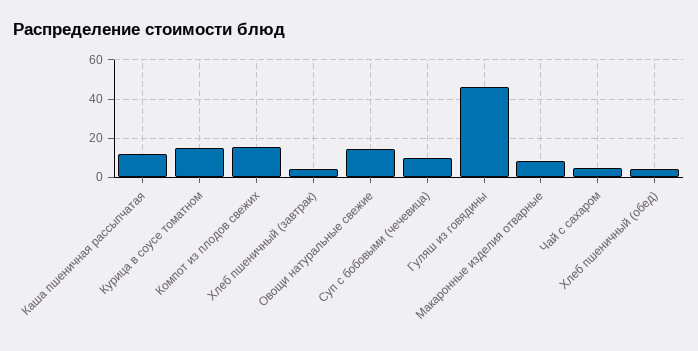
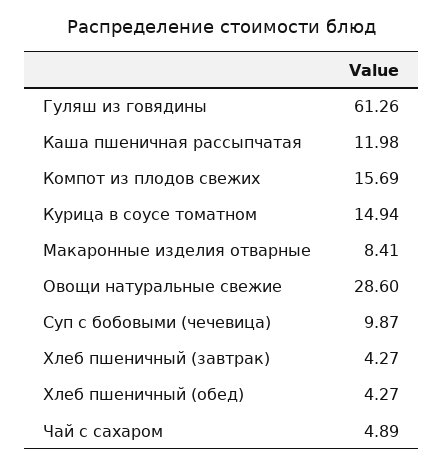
  {
    "Каша пшеничная рассыпчатая": 11.98,
    "Курица в соусе томатном": 14.94,
    "Компот из плодов свежих": 15.69,
    "Хлеб пшеничный (завтрак)": 4.27,
-   "Овощи натуральные свежие": 15,
+   "Овощи натуральные свежие": 28.6,
    "Суп с бобовыми (чечевица)": 9.87,
-   "Гуляш из говядины": 45,
+   "Гуляш из говядины": 61.26,
    "Макаронные изделия отварные": 8.41,
    "Чай с сахаром": 4.89,
    "Хлеб пшеничный (обед)": 4.27
  }

